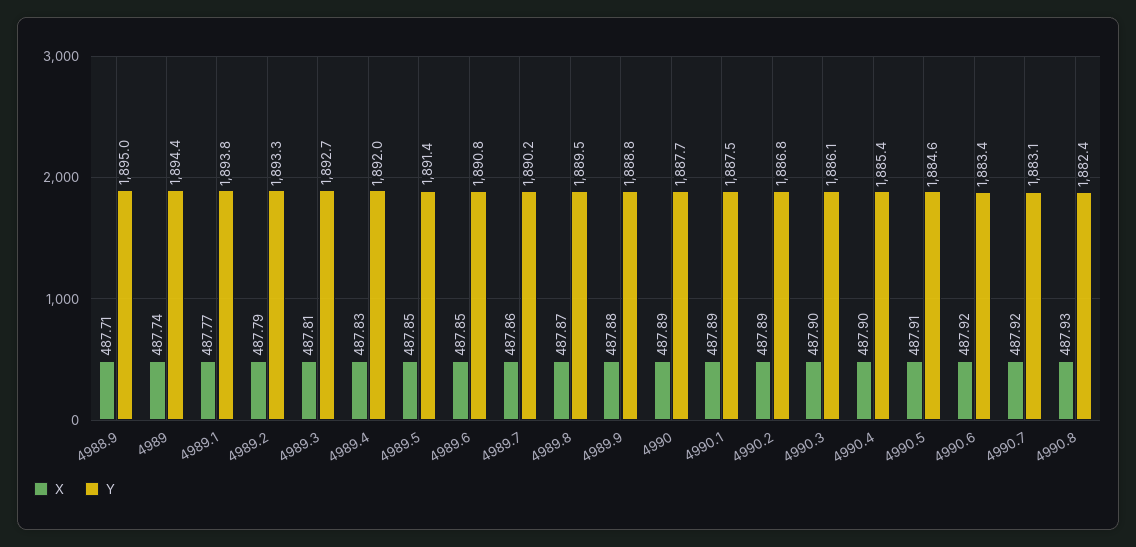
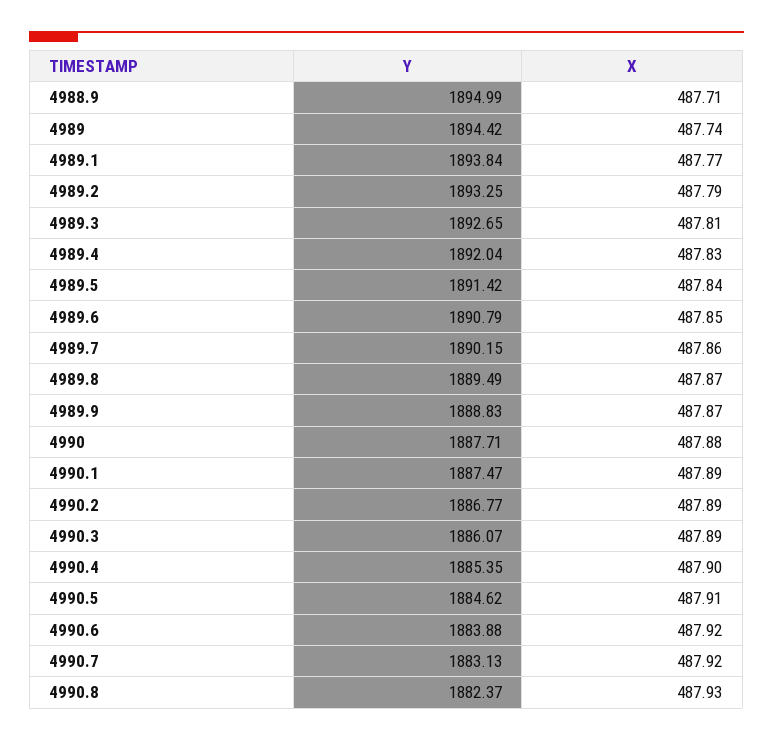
  {
    "X": {
      "4988.9": 487.71,
      "4989": 487.74,
      "4989.1": 487.77,
      "4989.2": 487.79,
      "4989.3": 487.81,
      "4989.4": 487.83,
-     "4989.5": 487.85,
+     "4989.5": 487.84,
      "4989.6": 487.85,
      "4989.7": 487.86,
      "4989.8": 487.87,
-     "4989.9": 487.88,
+     "4989.9": 487.87,
-     "4990": 487.89,
+     "4990": 487.88,
      "4990.1": 487.89,
      "4990.2": 487.89,
-     "4990.3": 487.9,
+     "4990.3": 487.89,
      "4990.4": 487.9,
      "4990.5": 487.91,
      "4990.6": 487.92,
      "4990.7": 487.92,
      "4990.8": 487.93
    },
    "Y": {
      "4988.9": 1894.99,
      "4989": 1894.42,
      "4989.1": 1893.84,
      "4989.2": 1893.25,
      "4989.3": 1892.65,
      "4989.4": 1892.04,
      "4989.5": 1891.42,
      "4989.6": 1890.79,
      "4989.7": 1890.15,
      "4989.8": 1889.49,
      "4989.9": 1888.83,
      "4990": 1887.71,
      "4990.1": 1887.47,
      "4990.2": 1886.77,
      "4990.3": 1886.07,
      "4990.4": 1885.35,
      "4990.5": 1884.62,
-     "4990.6": 1883.4,
+     "4990.6": 1883.88,
      "4990.7": 1883.13,
      "4990.8": 1882.37
    }
  }

